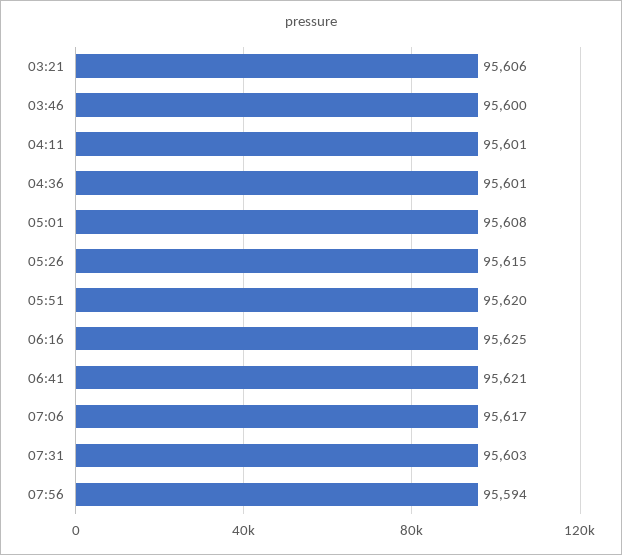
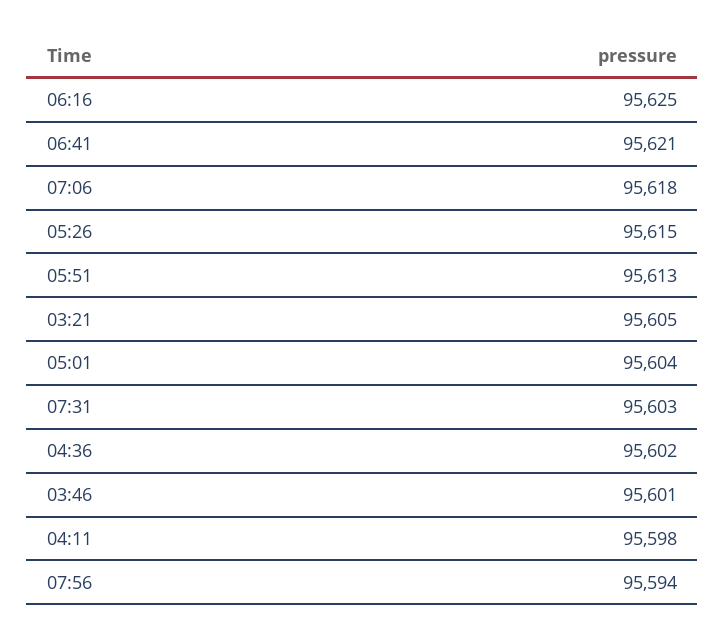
  {
-   "03:21": 95606,
+   "03:21": 95605,
-   "03:46": 95600,
+   "03:46": 95601,
-   "04:11": 95601,
+   "04:11": 95598,
-   "04:36": 95601,
+   "04:36": 95602,
-   "05:01": 95608,
+   "05:01": 95604,
    "05:26": 95615,
-   "05:51": 95620,
+   "05:51": 95613,
    "06:16": 95625,
    "06:41": 95621,
-   "07:06": 95617,
+   "07:06": 95618,
    "07:31": 95603,
    "07:56": 95594
  }

